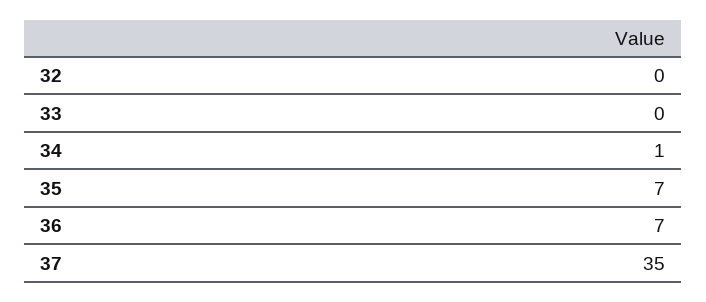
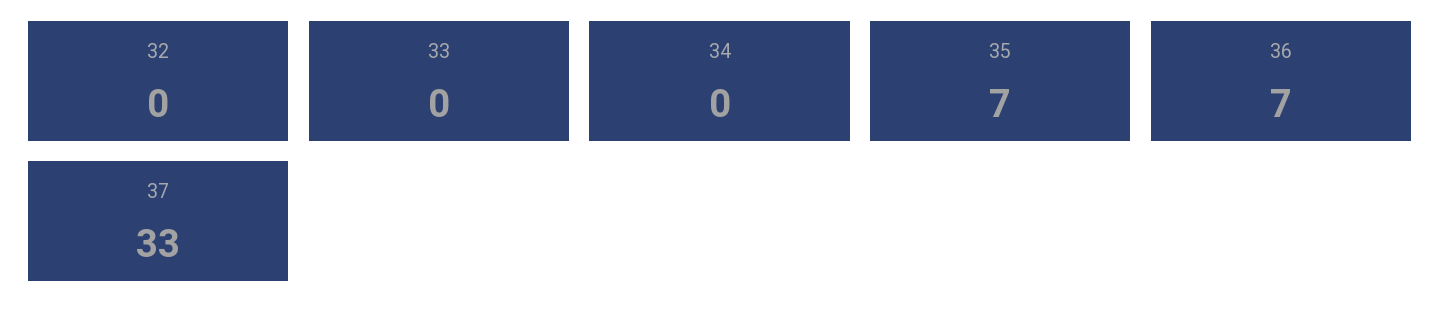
  {
    "32": 0,
    "33": 0,
-   "34": 1,
+   "34": 0,
    "35": 7,
    "36": 7,
-   "37": 35
+   "37": 33
  }

